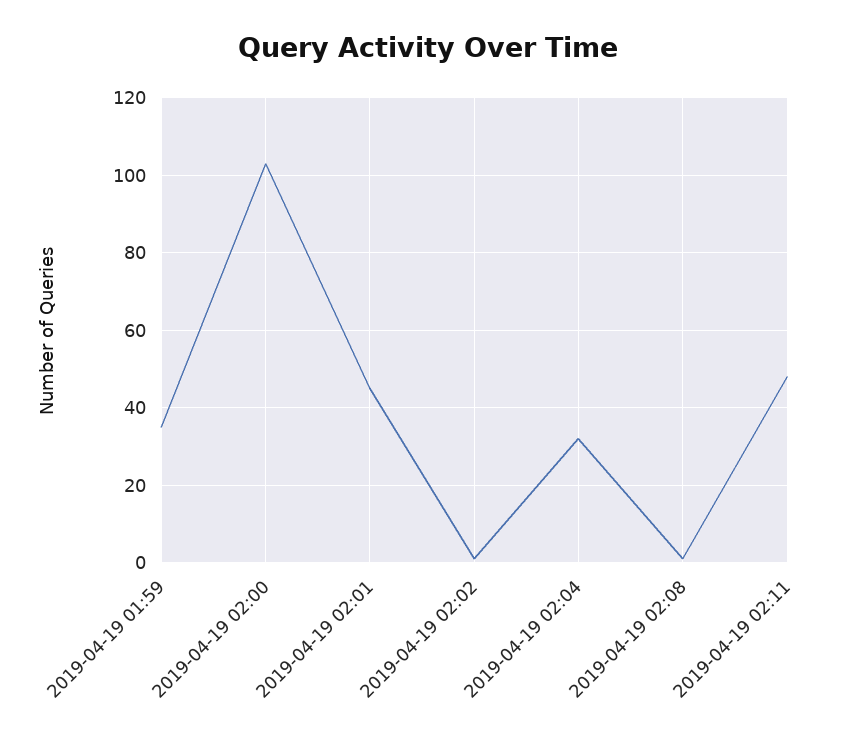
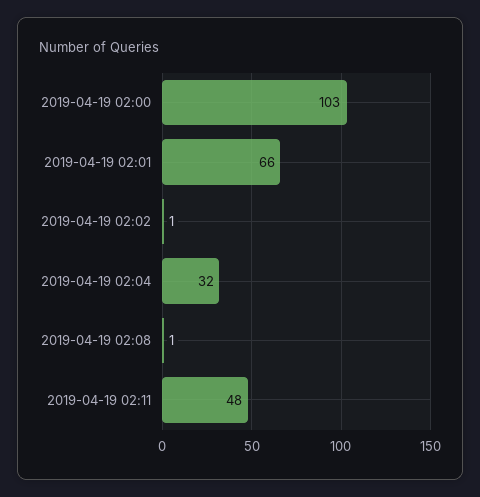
  {
-   "2019-04-19 01:59": 35,
    "2019-04-19 02:00": 103,
-   "2019-04-19 02:01": 45,
+   "2019-04-19 02:01": 66,
    "2019-04-19 02:02": 1,
    "2019-04-19 02:04": 32,
    "2019-04-19 02:08": 1,
    "2019-04-19 02:11": 48
  }

